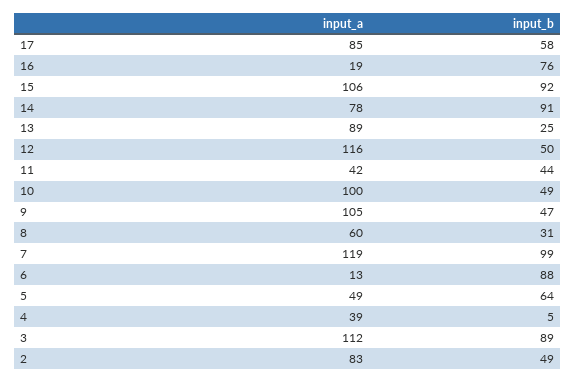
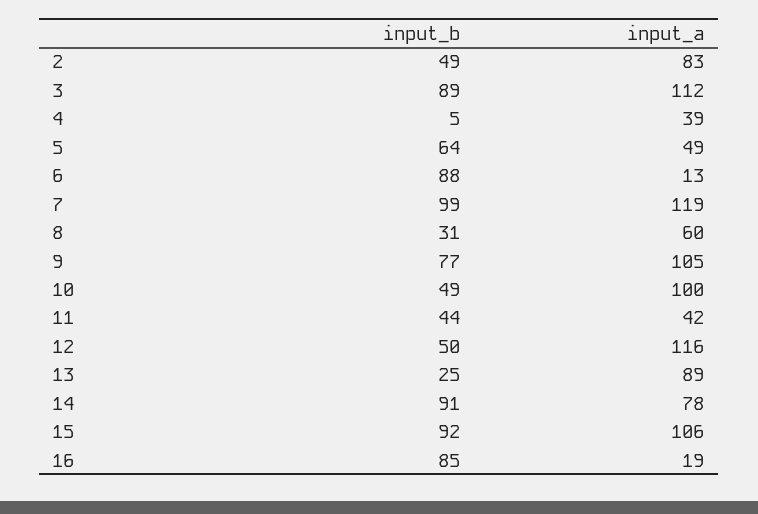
  {
    "input_a": {
-     "17": 85,
      "16": 19,
      "15": 106,
      "14": 78,
      "13": 89,
      "12": 116,
      "11": 42,
      "10": 100,
      "9": 105,
      "8": 60,
      "7": 119,
      "6": 13,
      "5": 49,
      "4": 39,
      "3": 112,
      "2": 83
    },
    "input_b": {
-     "17": 58,
-     "16": 76,
+     "16": 85,
      "15": 92,
      "14": 91,
      "13": 25,
      "12": 50,
      "11": 44,
      "10": 49,
-     "9": 47,
+     "9": 77,
      "8": 31,
      "7": 99,
      "6": 88,
      "5": 64,
      "4": 5,
      "3": 89,
      "2": 49
    }
  }

